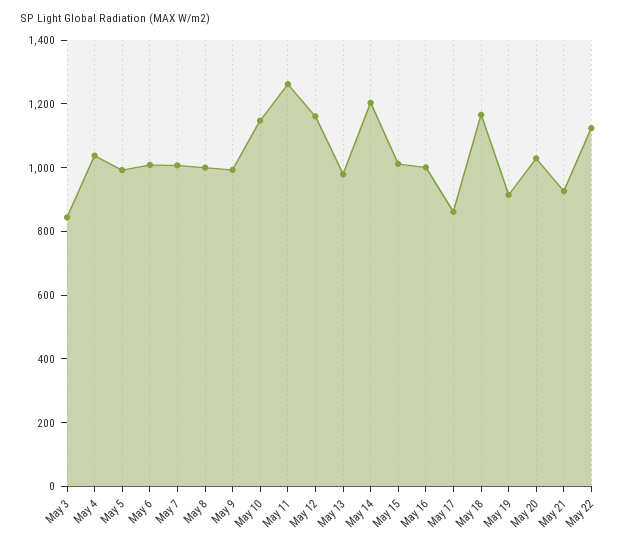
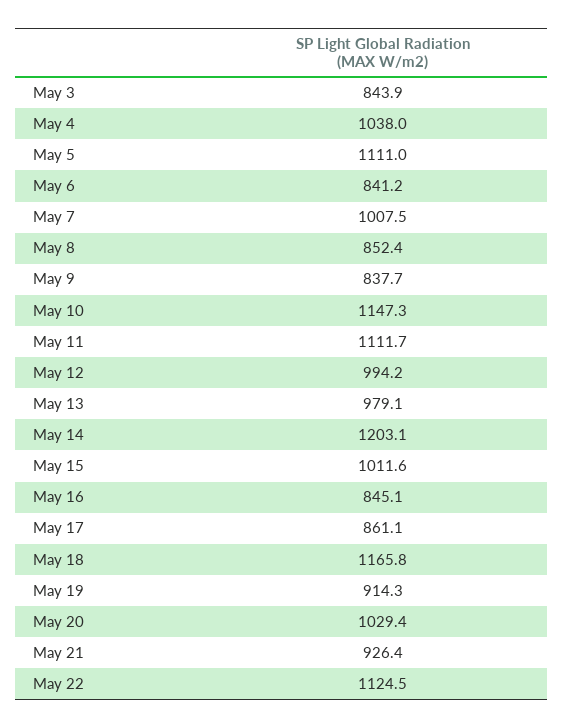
  {
    "May 3": 843.9,
    "May 4": 1038,
-   "May 5": 1000,
+   "May 5": 1111,
-   "May 6": 1000,
+   "May 6": 841.2,
    "May 7": 1007.5,
-   "May 8": 1000,
+   "May 8": 852.4,
-   "May 9": 1000,
+   "May 9": 837.7,
    "May 10": 1147.3,
-   "May 11": 1250,
+   "May 11": 1111.7,
-   "May 12": 1150,
+   "May 12": 994.2,
    "May 13": 979.1,
    "May 14": 1203.1,
    "May 15": 1011.6,
-   "May 16": 1000,
+   "May 16": 845.1,
    "May 17": 861.1,
    "May 18": 1165.8,
    "May 19": 914.3,
    "May 20": 1029.4,
    "May 21": 926.4,
    "May 22": 1124.5
  }

